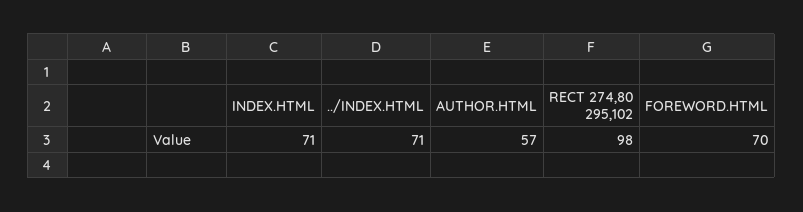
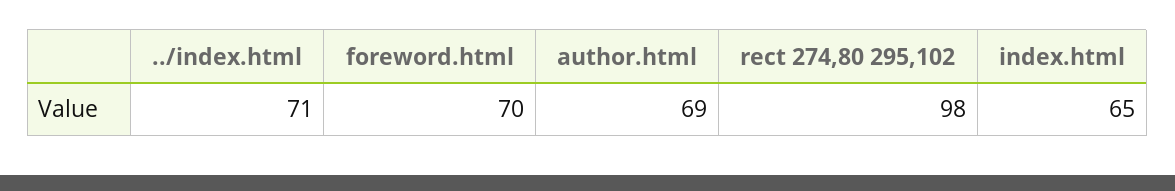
  {
-   "INDEX.HTML": 71,
+   "INDEX.HTML": 65,
    "../INDEX.HTML": 71,
-   "AUTHOR.HTML": 57,
+   "AUTHOR.HTML": 69,
    "RECT 274,80 295,102": 98,
    "FOREWORD.HTML": 70
  }

